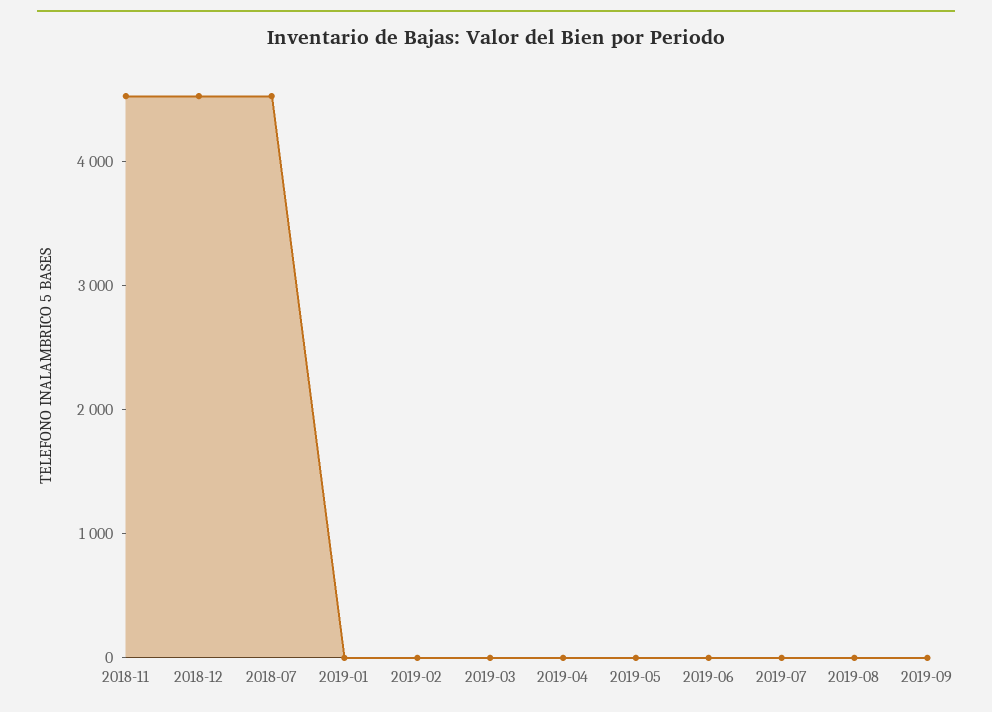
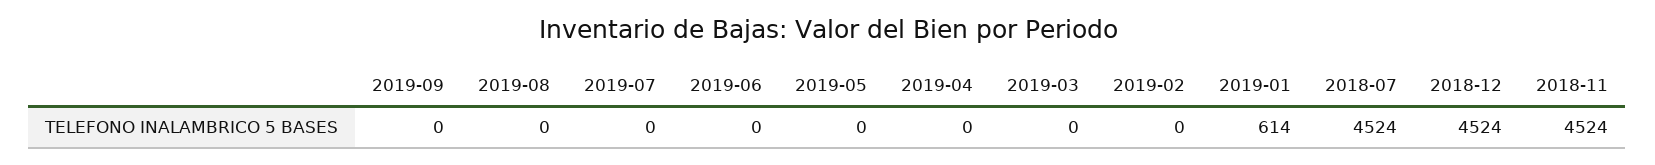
  {
    "2018-11": 4524,
    "2018-12": 4524,
    "2018-07": 4524,
-   "2019-01": 0,
+   "2019-01": 614,
    "2019-02": 0,
    "2019-03": 0,
    "2019-04": 0,
    "2019-05": 0,
    "2019-06": 0,
    "2019-07": 0,
    "2019-08": 0,
    "2019-09": 0
  }

